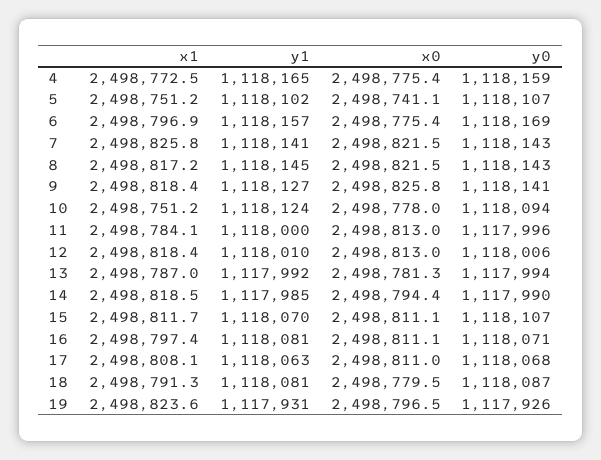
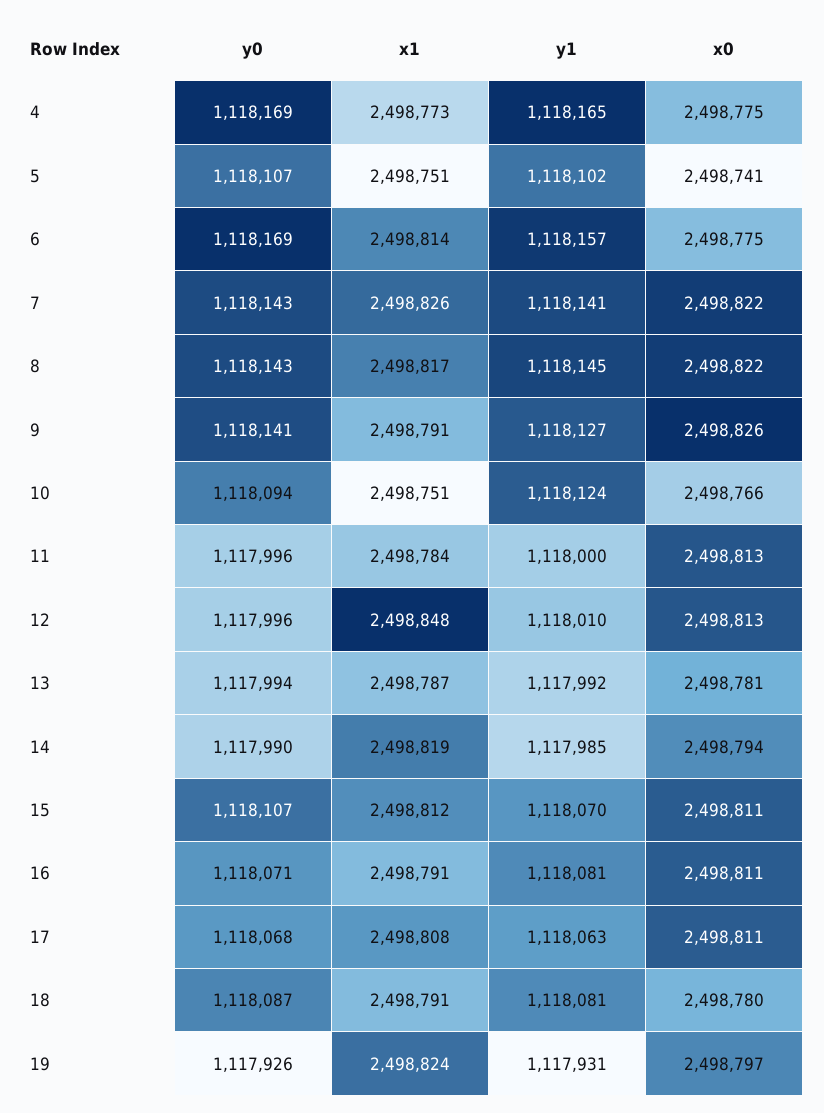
  {
    "x1": {
      "4": 2498772.5,
      "5": 2498751.2,
-     "6": 2498796.9,
+     "6": 2498814,
      "7": 2498825.8,
      "8": 2498817.2,
-     "9": 2498818.4,
+     "9": 2498791,
      "10": 2498751.2,
      "11": 2498784.1,
-     "12": 2498818.4,
+     "12": 2498848,
      "13": 2498787,
      "14": 2498818.5,
      "15": 2498811.7,
-     "16": 2498797.4,
+     "16": 2498791,
      "17": 2498808.1,
      "18": 2498791.3,
      "19": 2498823.6
    },
    "y1": {
      "4": 1118165,
      "5": 1118102,
      "6": 1118157,
      "7": 1118141,
      "8": 1118145,
      "9": 1118127,
      "10": 1118124,
      "11": 1118000,
      "12": 1118010,
      "13": 1117992,
      "14": 1117985,
      "15": 1118070,
      "16": 1118081,
      "17": 1118063,
      "18": 1118081,
      "19": 1117931
    },
    "x0": {
      "4": 2498775.4,
      "5": 2498741.1,
      "6": 2498775.4,
      "7": 2498821.5,
      "8": 2498821.5,
      "9": 2498825.8,
-     "10": 2498778,
+     "10": 2498766,
      "11": 2498813,
      "12": 2498813,
      "13": 2498781.3,
      "14": 2498794.4,
      "15": 2498811.1,
      "16": 2498811.1,
      "17": 2498811,
      "18": 2498779.5,
      "19": 2498796.5
    },
    "y0": {
-     "4": 1118159,
+     "4": 1118169,
      "5": 1118107,
      "6": 1118169,
      "7": 1118143,
      "8": 1118143,
      "9": 1118141,
      "10": 1118094,
      "11": 1117996,
-     "12": 1118006,
+     "12": 1117996,
      "13": 1117994,
      "14": 1117990,
      "15": 1118107,
      "16": 1118071,
      "17": 1118068,
      "18": 1118087,
      "19": 1117926
    }
  }

